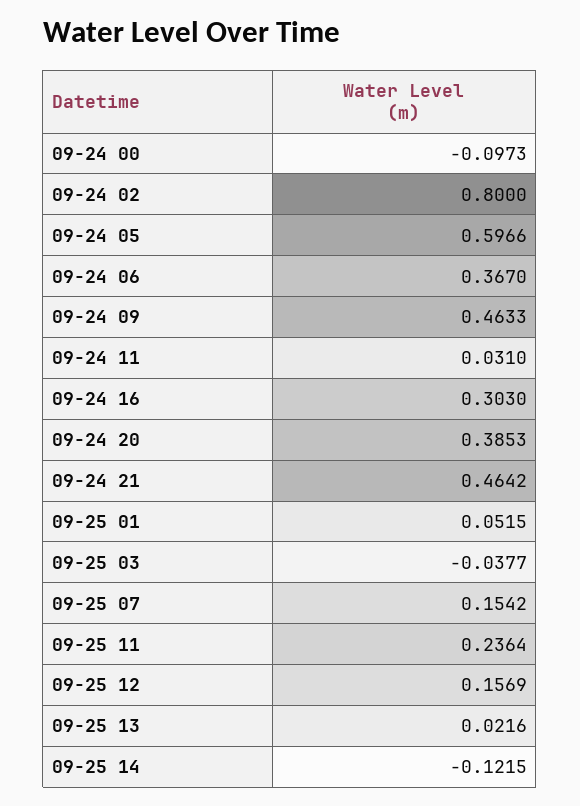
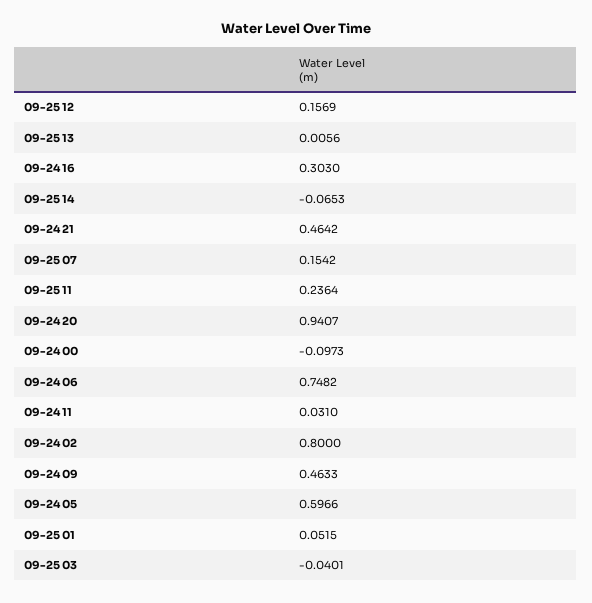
  {
    "09-24 00": -0.0973,
    "09-24 02": 0.8,
    "09-24 05": 0.5966,
-   "09-24 06": 0.367,
+   "09-24 06": 0.7482,
    "09-24 09": 0.4633,
    "09-24 11": 0.031,
    "09-24 16": 0.303,
-   "09-24 20": 0.3853,
+   "09-24 20": 0.9407,
    "09-24 21": 0.4642,
    "09-25 01": 0.0515,
-   "09-25 03": -0.0377,
+   "09-25 03": -0.0401,
    "09-25 07": 0.1542,
    "09-25 11": 0.2364,
    "09-25 12": 0.1569,
-   "09-25 13": 0.0216,
+   "09-25 13": 0.0056,
-   "09-25 14": -0.1215
+   "09-25 14": -0.0653
  }

